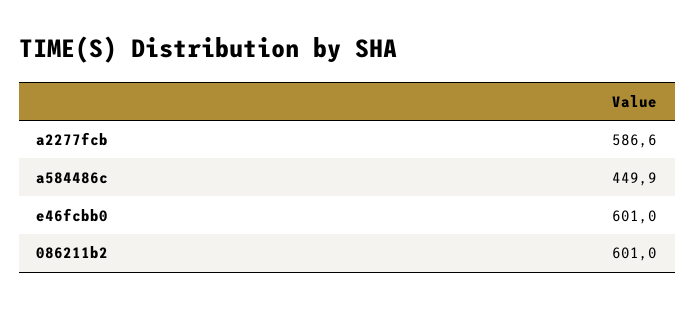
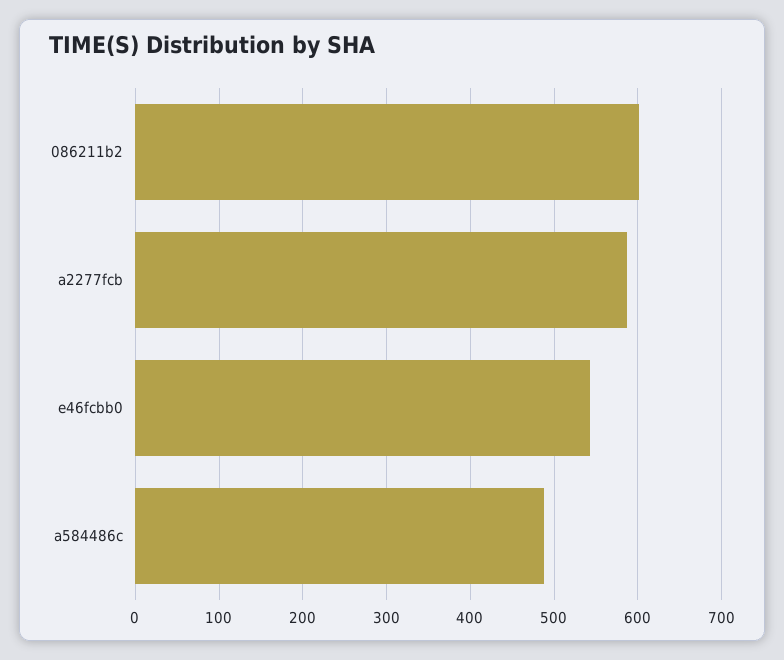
  {
    "a2277fcb": 586.6,
-   "a584486c": 449.9,
+   "a584486c": 490,
-   "e46fcbb0": 601,
+   "e46fcbb0": 540,
    "086211b2": 601
  }

